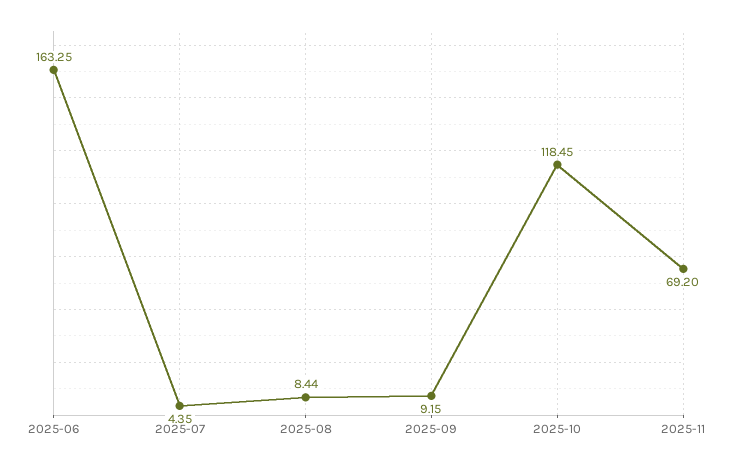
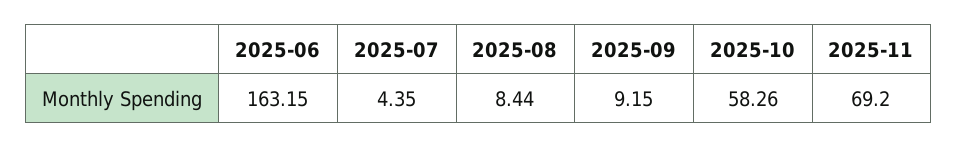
  {
-   "2025-06": 163.25,
+   "2025-06": 163.15,
    "2025-07": 4.35,
    "2025-08": 8.44,
    "2025-09": 9.15,
-   "2025-10": 118.45,
+   "2025-10": 58.26,
    "2025-11": 69.2
  }

